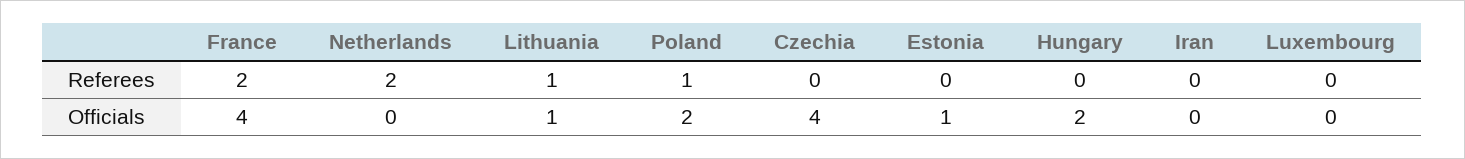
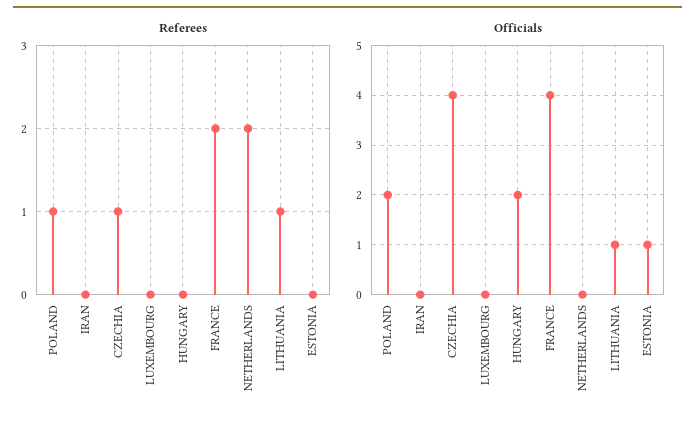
  {
    "Referees": {
      "France": 2,
      "Netherlands": 2,
      "Lithuania": 1,
      "Poland": 1,
-     "Czechia": 0,
+     "Czechia": 1,
      "Estonia": 0,
      "Hungary": 0,
      "Iran": 0,
      "Luxembourg": 0
    },
    "Officials": {
      "France": 4,
      "Netherlands": 0,
      "Lithuania": 1,
      "Poland": 2,
      "Czechia": 4,
      "Estonia": 1,
      "Hungary": 2,
      "Iran": 0,
      "Luxembourg": 0
    }
  }

